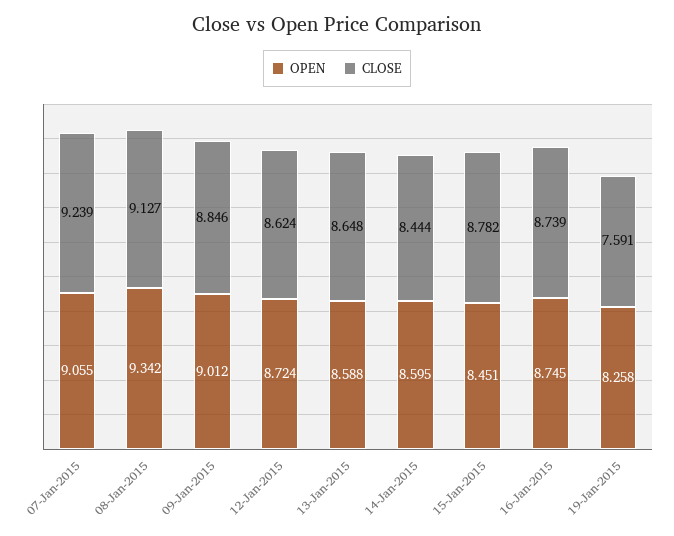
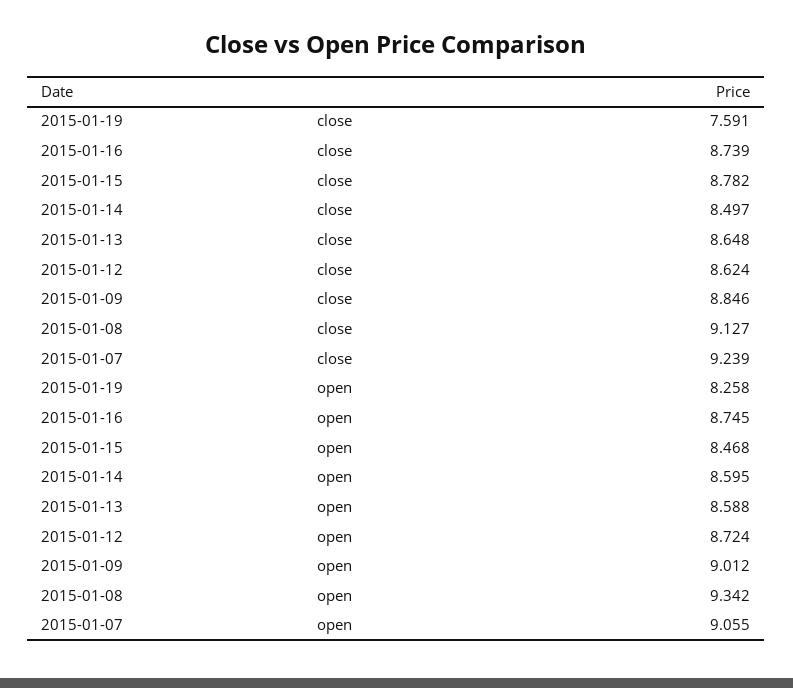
  {
    "OPEN": {
      "07-Jan-2015": 9.055,
      "08-Jan-2015": 9.342,
      "09-Jan-2015": 9.012,
      "12-Jan-2015": 8.724,
      "13-Jan-2015": 8.588,
      "14-Jan-2015": 8.595,
-     "15-Jan-2015": 8.451,
+     "15-Jan-2015": 8.468,
      "16-Jan-2015": 8.745,
      "19-Jan-2015": 8.258
    },
    "CLOSE": {
      "07-Jan-2015": 9.239,
      "08-Jan-2015": 9.127,
      "09-Jan-2015": 8.846,
      "12-Jan-2015": 8.624,
      "13-Jan-2015": 8.648,
-     "14-Jan-2015": 8.444,
+     "14-Jan-2015": 8.497,
      "15-Jan-2015": 8.782,
      "16-Jan-2015": 8.739,
      "19-Jan-2015": 7.591
    }
  }

